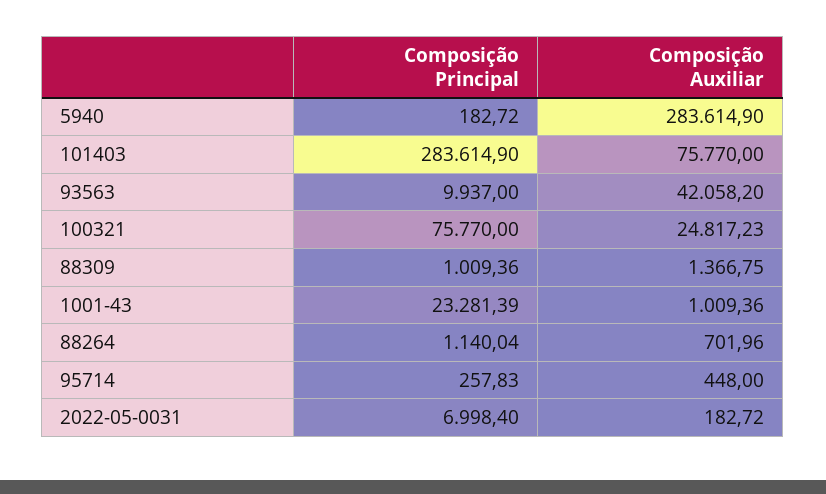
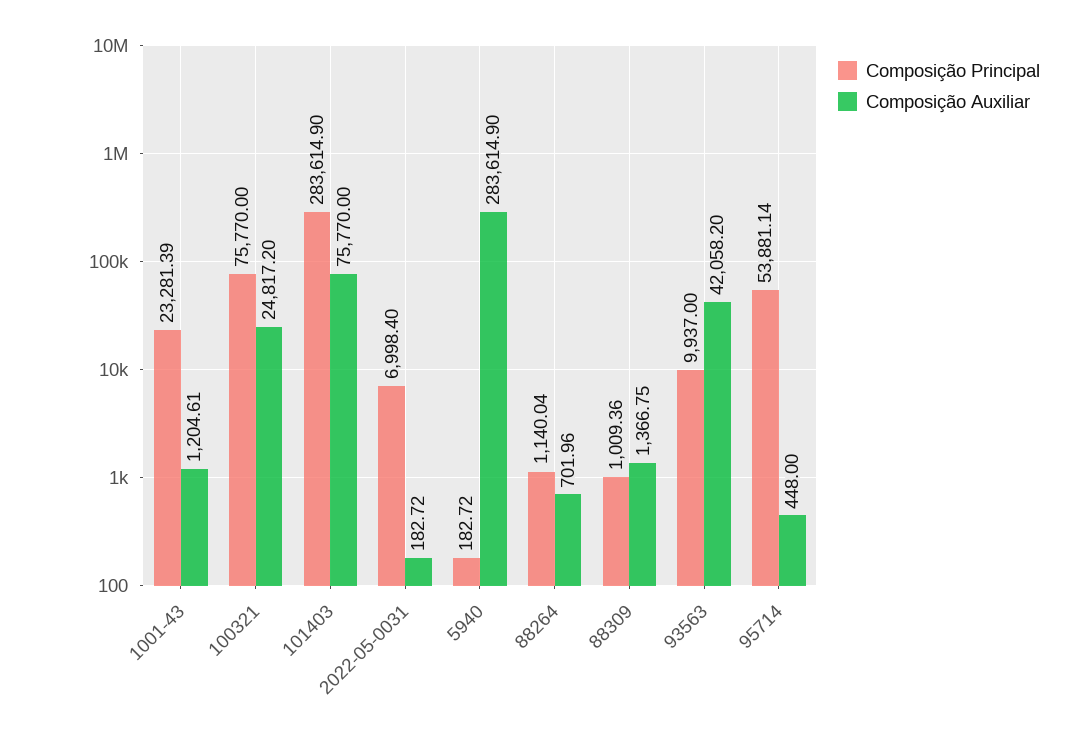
  {
    "Composição Principal": {
      "5940": 182.72,
      "101403": 283614.9,
      "93563": 9937,
      "100321": 75770,
      "88309": 1009.36,
      "1001-43": 23281.39,
      "88264": 1140.04,
-     "95714": 257.83,
+     "95714": 53881.14,
      "2022-05-0031": 6998.4
    },
    "Composição Auxiliar": {
      "5940": 283614.9,
      "101403": 75770,
      "93563": 42058.2,
-     "100321": 24817.23,
+     "100321": 24817.2,
      "88309": 1366.75,
-     "1001-43": 1009.36,
+     "1001-43": 1204.61,
      "88264": 701.96,
      "95714": 448,
      "2022-05-0031": 182.72
    }
  }

